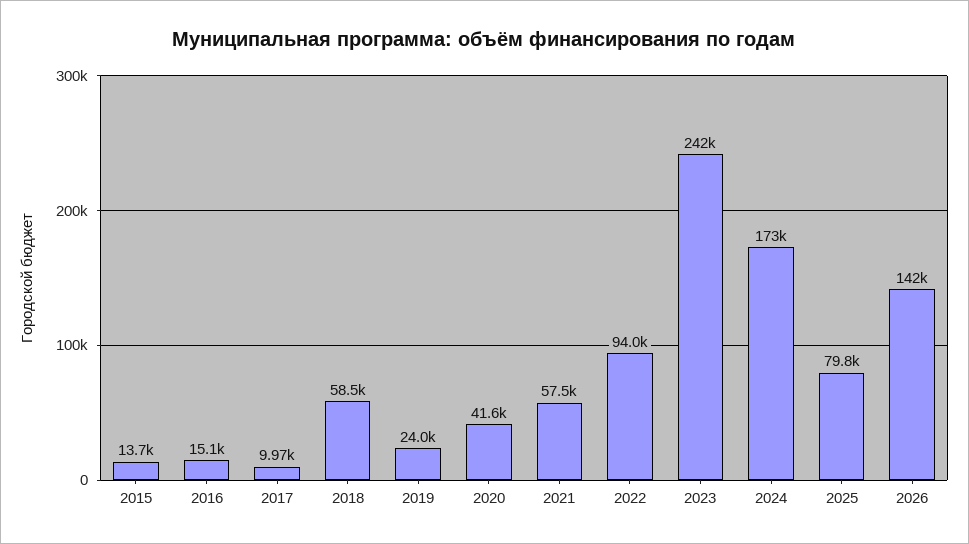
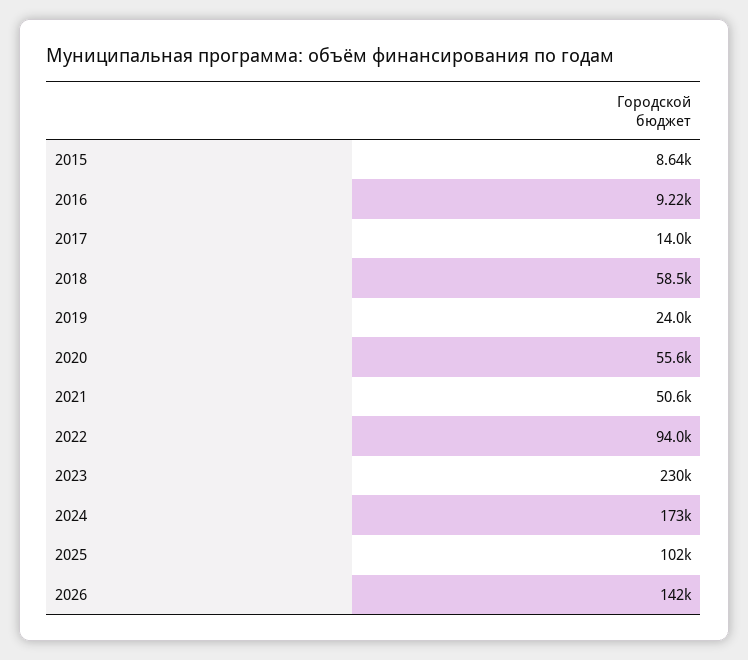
  {
-   "2015": 13700,
+   "2015": 8640,
-   "2016": 15100,
+   "2016": 9220,
-   "2017": 9970,
+   "2017": 14000,
    "2018": 58500,
    "2019": 24000,
-   "2020": 41600,
+   "2020": 55600,
-   "2021": 57500,
+   "2021": 50600,
    "2022": 94000,
-   "2023": 242000,
+   "2023": 230000,
    "2024": 173000,
-   "2025": 79800,
+   "2025": 102000,
    "2026": 142000
  }

